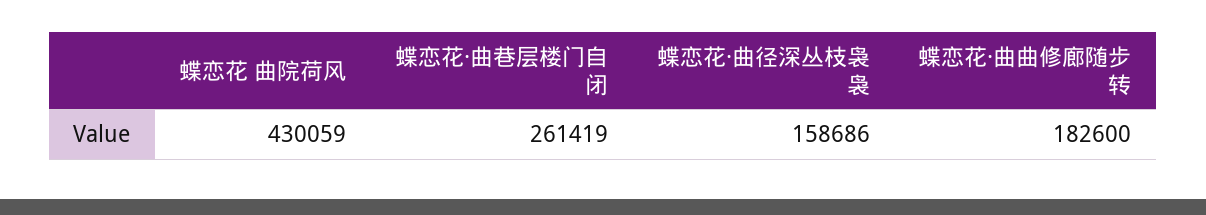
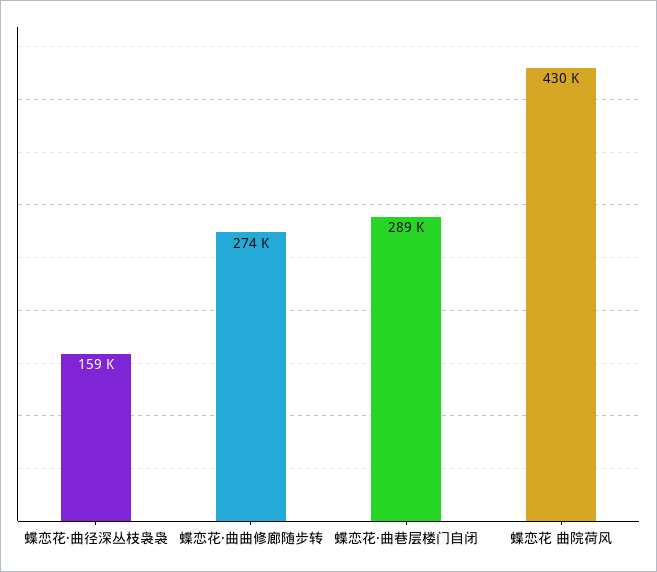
  {
    "蝶恋花 曲院荷风": 430059,
-   "蝶恋花·曲巷层楼门自闭": 261419,
+   "蝶恋花·曲巷层楼门自闭": 289000,
    "蝶恋花·曲径深丛枝袅袅": 158686,
-   "蝶恋花·曲曲修廊随步转": 182600
+   "蝶恋花·曲曲修廊随步转": 274000
  }

